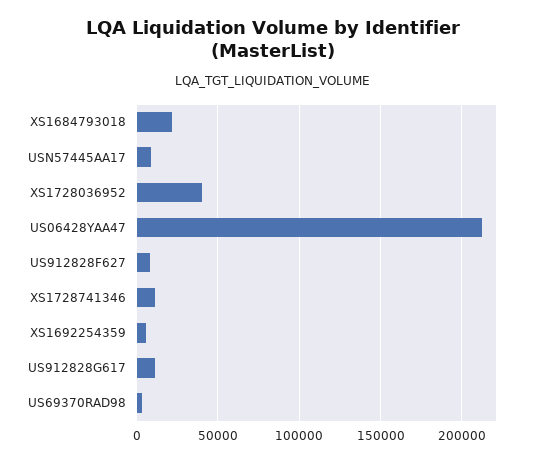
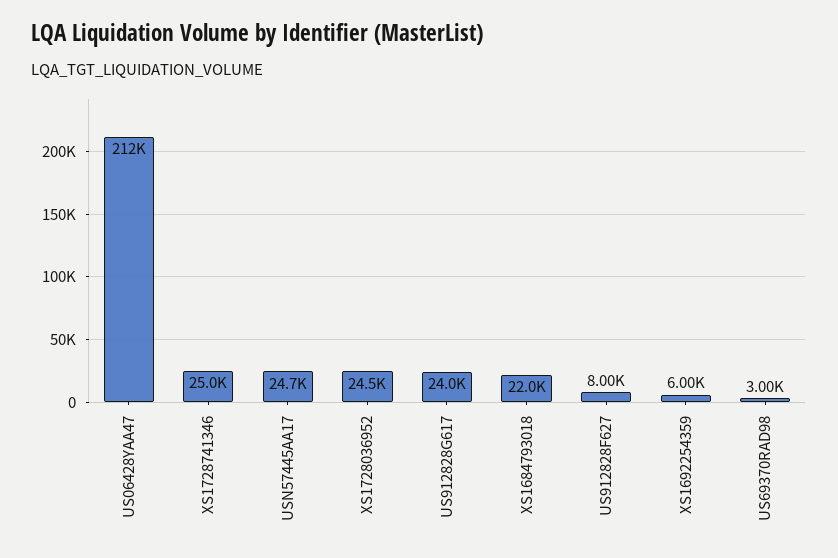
  {
    "XS1684793018": 22000,
-   "USN57445AA17": 10000,
+   "USN57445AA17": 24700,
-   "XS1728036952": 40000,
+   "XS1728036952": 24500,
    "US06428YAA47": 212000,
    "US912828F627": 8000,
-   "XS1728741346": 10000,
+   "XS1728741346": 25000,
    "XS1692254359": 6000,
-   "US912828G617": 10000,
+   "US912828G617": 24000,
    "US69370RAD98": 3000
  }

